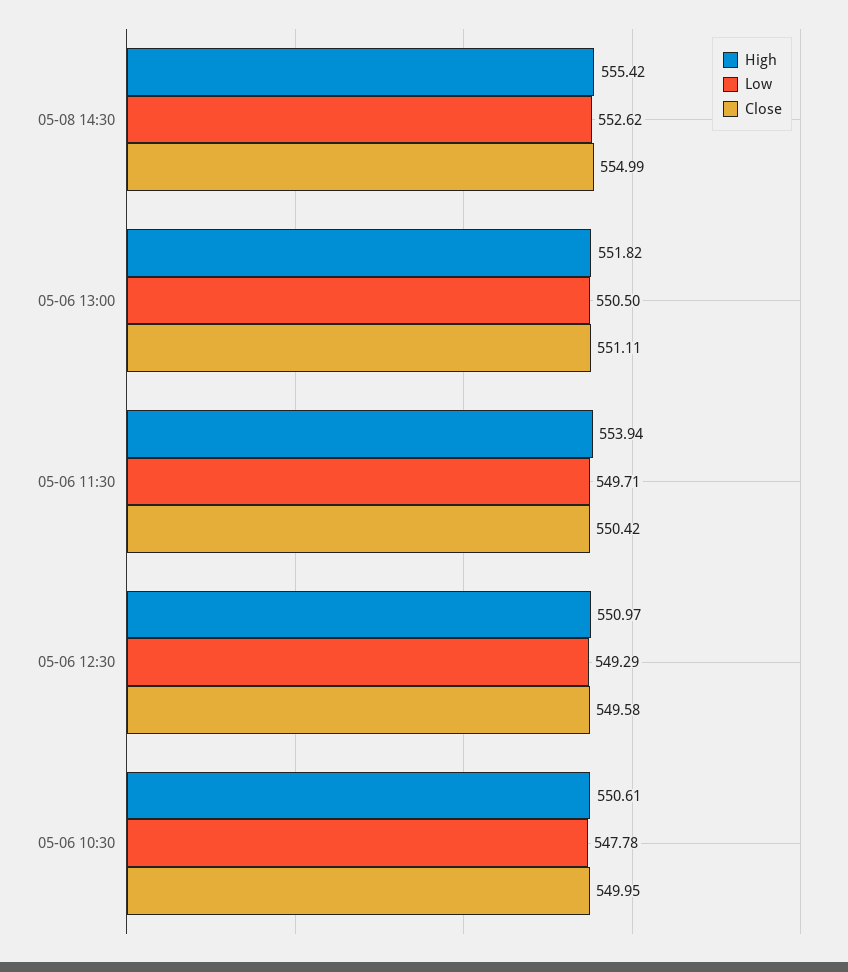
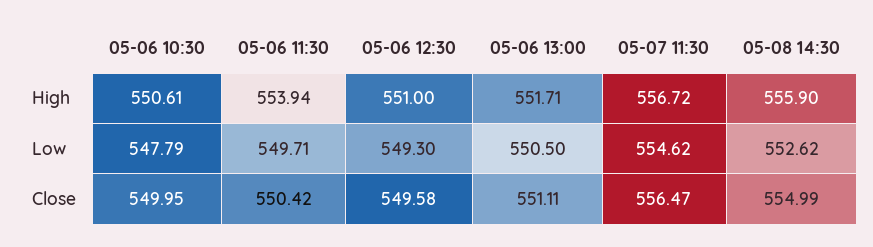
  {
    "High": {
-     "05-08 14:30": 555.42,
+     "05-08 14:30": 555.9,
-     "05-06 13:00": 551.82,
+     "05-06 13:00": 551.71,
      "05-06 11:30": 553.94,
-     "05-06 12:30": 550.97,
+     "05-06 12:30": 551,
-     "05-06 10:30": 550.61
+     "05-06 10:30": 550.61,
+     "05-07 11:30": 556.72
    },
    "Low": {
      "05-08 14:30": 552.62,
      "05-06 13:00": 550.5,
      "05-06 11:30": 549.71,
-     "05-06 12:30": 549.29,
+     "05-06 12:30": 549.3,
-     "05-06 10:30": 547.78
+     "05-06 10:30": 547.79,
+     "05-07 11:30": 554.62
    },
    "Close": {
      "05-08 14:30": 554.99,
      "05-06 13:00": 551.11,
      "05-06 11:30": 550.42,
      "05-06 12:30": 549.58,
-     "05-06 10:30": 549.95
+     "05-06 10:30": 549.95,
+     "05-07 11:30": 556.47
    }
  }

